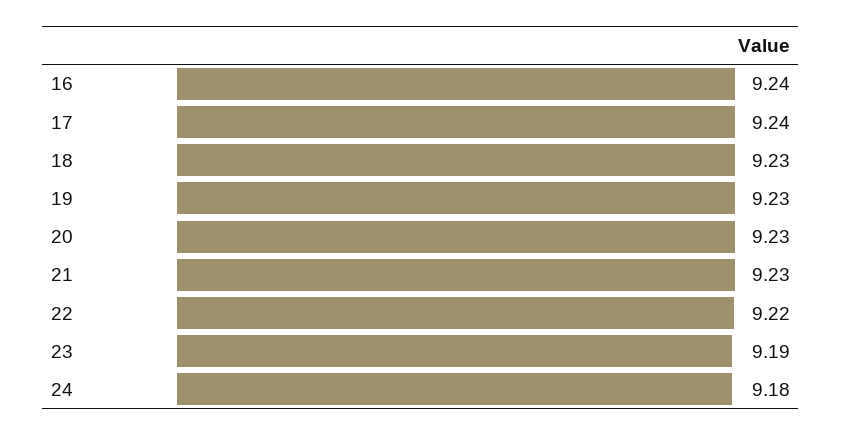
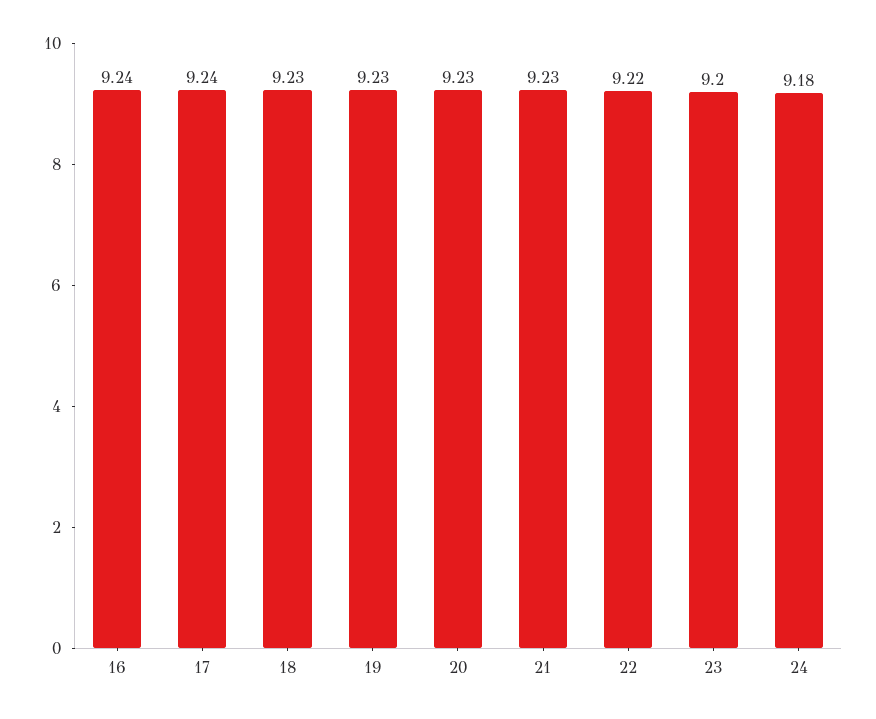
  {
    "16": 9.24,
    "17": 9.24,
    "18": 9.23,
    "19": 9.23,
    "20": 9.23,
    "21": 9.23,
    "22": 9.22,
-   "23": 9.19,
+   "23": 9.2,
    "24": 9.18
  }

